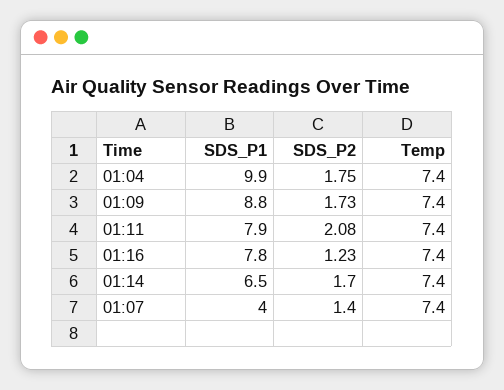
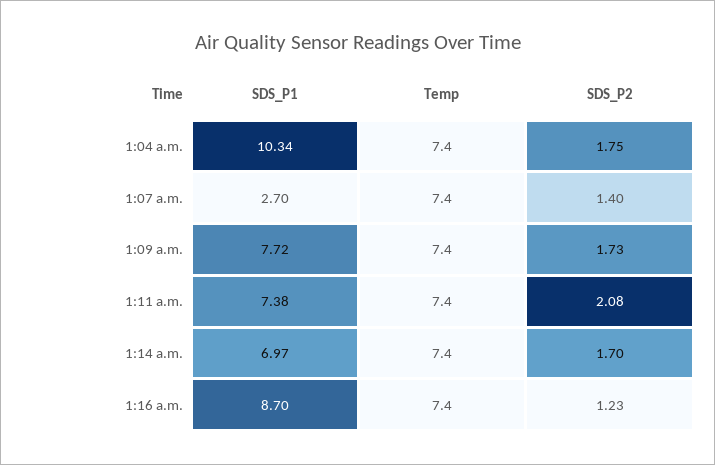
  {
    "SDS_P1": {
-     "01:04": 9.9,
+     "01:04": 10.34,
-     "01:09": 8.8,
+     "01:09": 7.72,
-     "01:11": 7.9,
+     "01:11": 7.38,
-     "01:16": 7.8,
+     "01:16": 8.7,
-     "01:14": 6.5,
+     "01:14": 6.97,
-     "01:07": 4
+     "01:07": 2.7
    },
    "SDS_P2": {
      "01:04": 1.75,
      "01:09": 1.73,
      "01:11": 2.08,
      "01:16": 1.23,
      "01:14": 1.7,
      "01:07": 1.4
    },
    "Temp": {
      "01:04": 7.4,
      "01:09": 7.4,
      "01:11": 7.4,
      "01:16": 7.4,
      "01:14": 7.4,
      "01:07": 7.4
    }
  }

